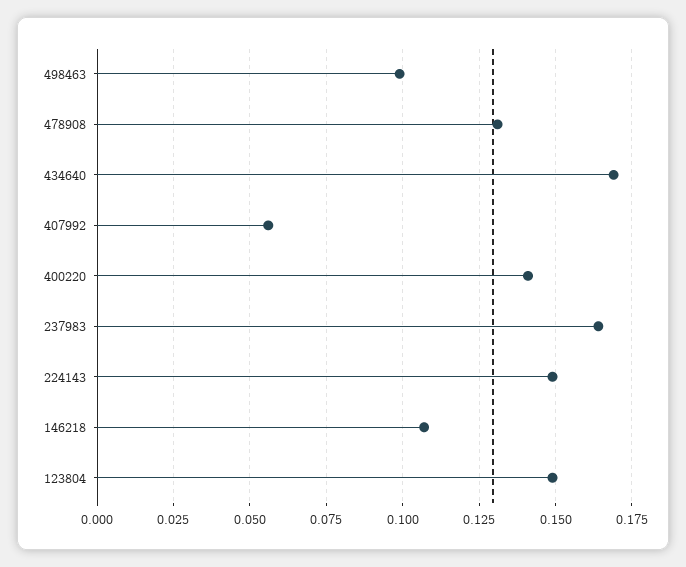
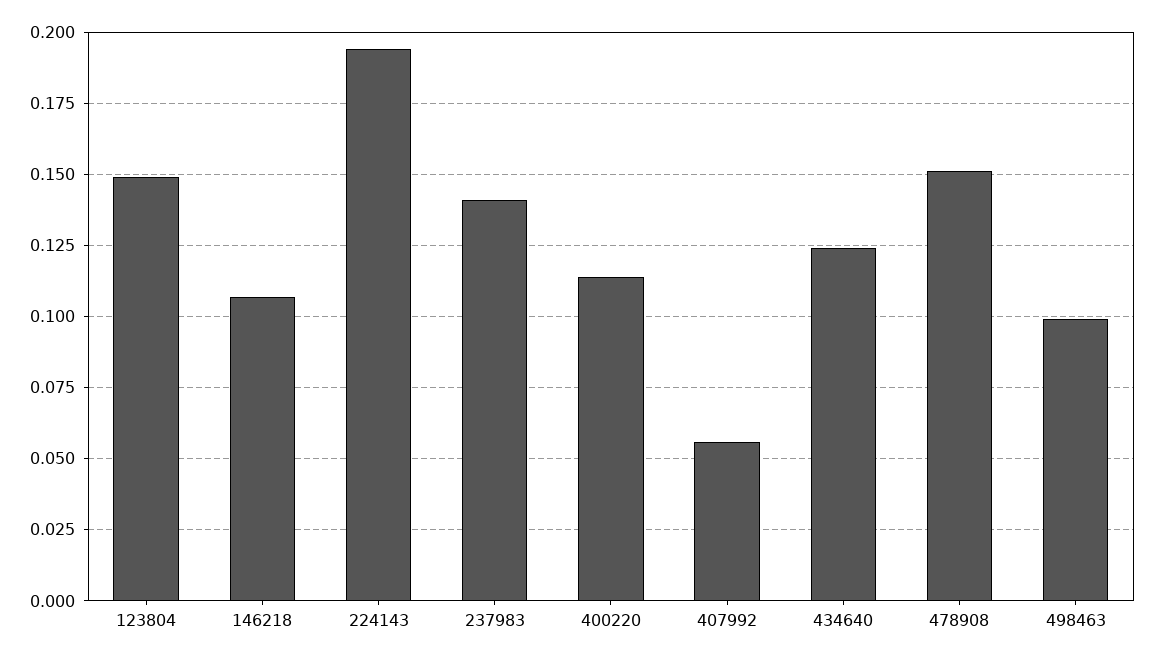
  {
    "498463": 0.1,
-   "478908": 0.13,
+   "478908": 0.15,
-   "434640": 0.17,
+   "434640": 0.125,
    "407992": 0.055,
-   "400220": 0.14,
+   "400220": 0.115,
-   "237983": 0.165,
+   "237983": 0.14,
-   "224143": 0.15,
+   "224143": 0.195,
    "146218": 0.105,
    "123804": 0.15
  }

